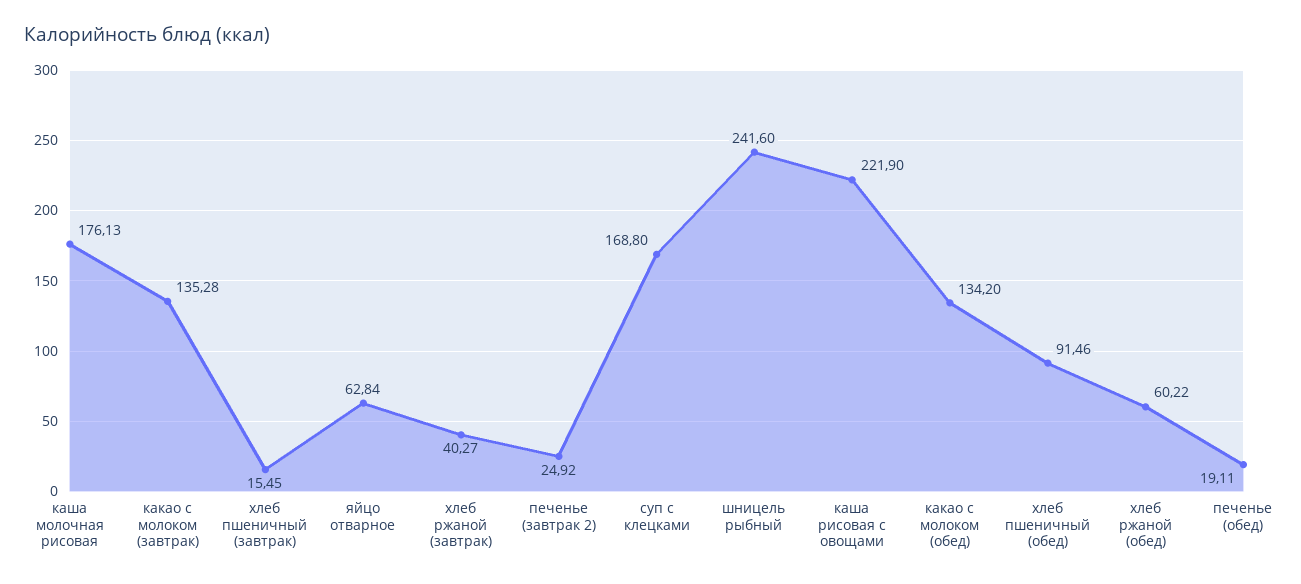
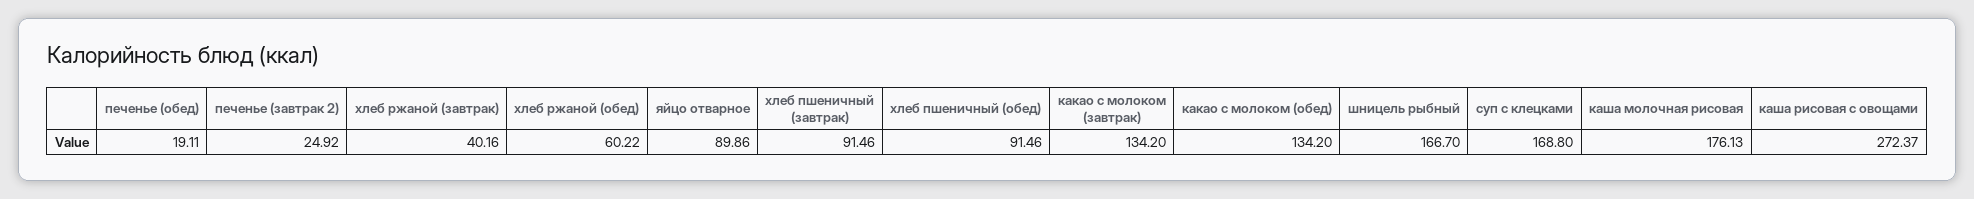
  {
    "каша молочная рисовая": 176.13,
-   "какао с молоком (завтрак)": 135.28,
+   "какао с молоком (завтрак)": 134.2,
-   "хлеб пшеничный (завтрак)": 15.45,
+   "хлеб пшеничный (завтрак)": 91.46,
-   "яйцо отварное": 62.84,
+   "яйцо отварное": 89.86,
-   "хлеб ржаной (завтрак)": 40.27,
+   "хлеб ржаной (завтрак)": 40.16,
    "печенье (завтрак 2)": 24.92,
    "суп с клецками": 168.8,
-   "шницель рыбный": 241.6,
+   "шницель рыбный": 166.7,
-   "каша рисовая с овощами": 221.9,
+   "каша рисовая с овощами": 272.37,
    "какао с молоком (обед)": 134.2,
    "хлеб пшеничный (обед)": 91.46,
    "хлеб ржаной (обед)": 60.22,
    "печенье (обед)": 19.11
  }

